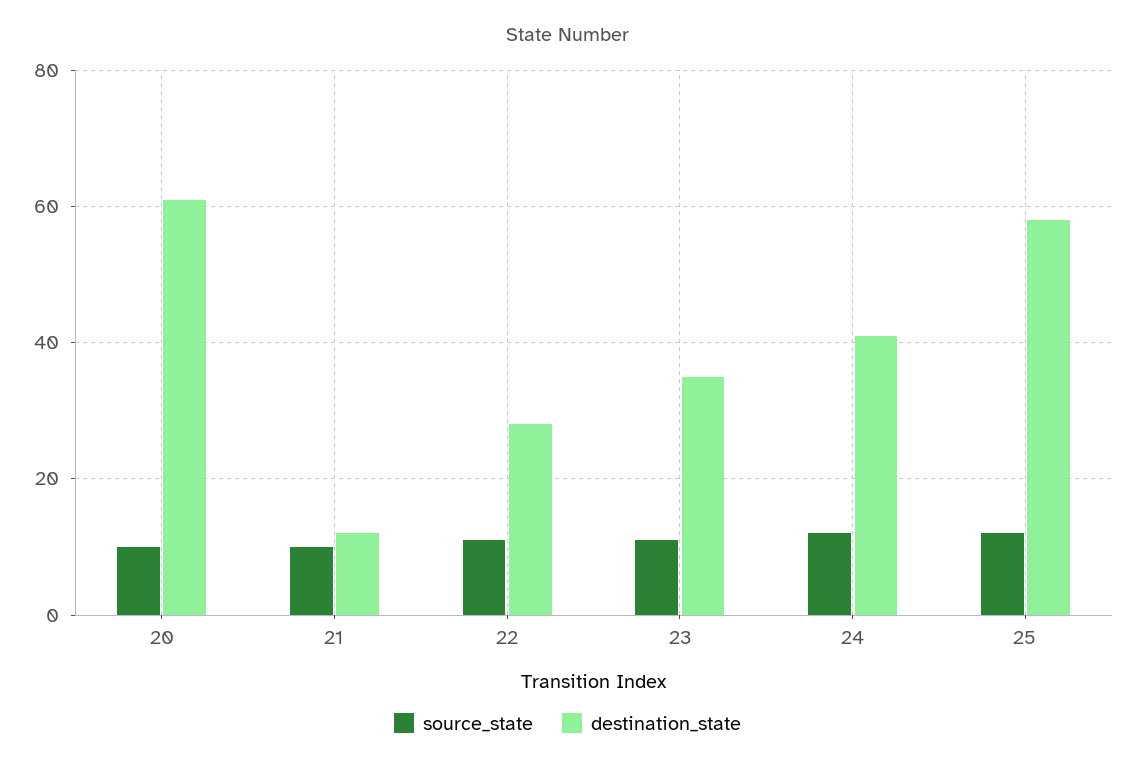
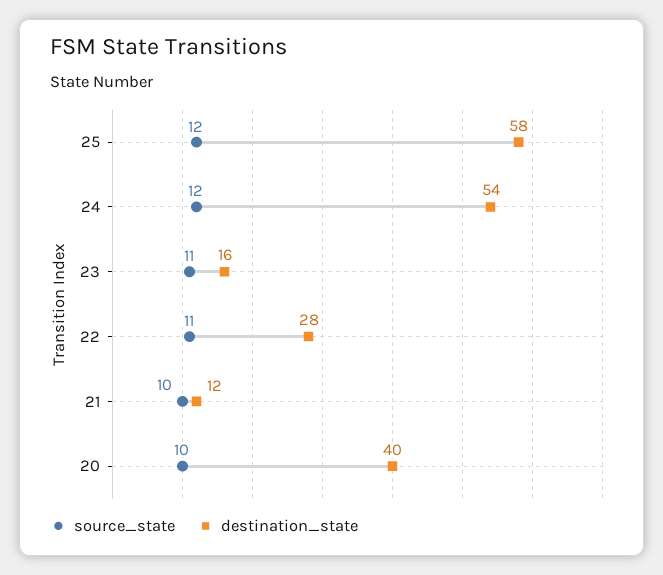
  {
    "source_state": {
      "20": 10,
      "21": 10,
      "22": 11,
      "23": 11,
      "24": 12,
      "25": 12
    },
    "destination_state": {
-     "20": 60,
+     "20": 40,
      "21": 12,
      "22": 28,
-     "23": 35,
+     "23": 16,
-     "24": 40,
+     "24": 54,
      "25": 58
    }
  }

